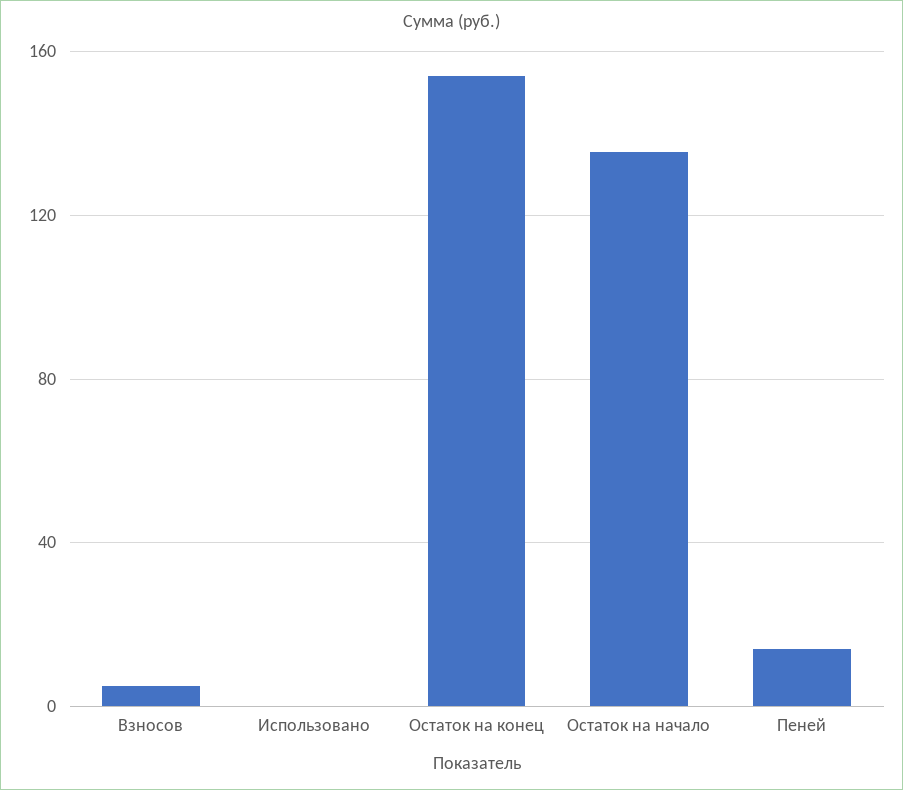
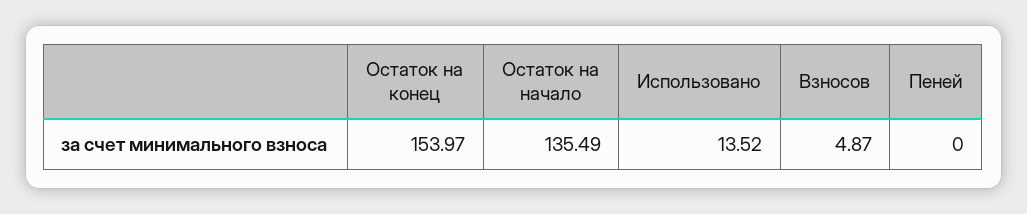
  {
    "Взносов": 4.87,
-   "Использовано": 0,
+   "Использовано": 13.52,
    "Остаток на конец": 153.97,
    "Остаток на начало": 135.49,
-   "Пеней": 15
+   "Пеней": 0
  }

